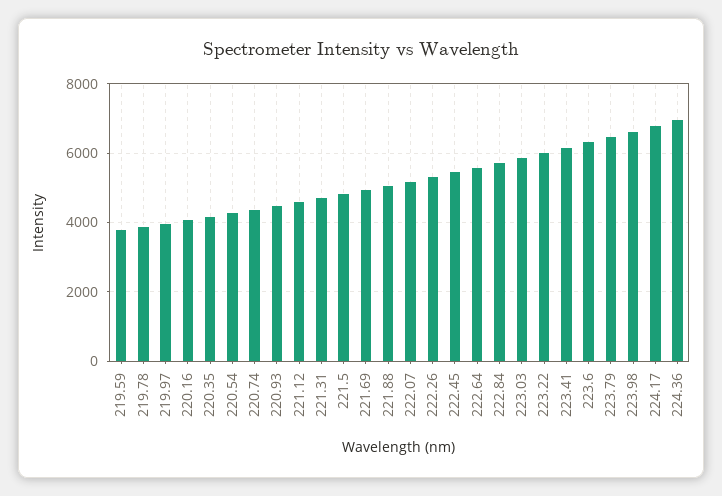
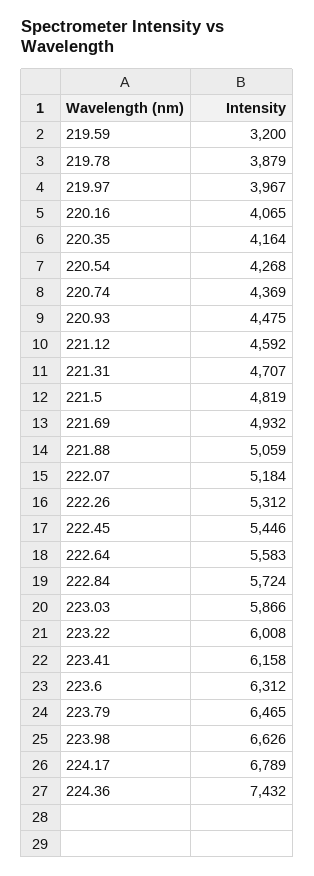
  {
-   "219.59": 3800,
+   "219.59": 3200,
    "219.78": 3879,
    "219.97": 3967,
    "220.16": 4065,
    "220.35": 4164,
    "220.54": 4268,
    "220.74": 4369,
    "220.93": 4475,
    "221.12": 4592,
    "221.31": 4707,
    "221.5": 4819,
    "221.69": 4932,
    "221.88": 5059,
    "222.07": 5184,
    "222.26": 5312,
    "222.45": 5446,
    "222.64": 5583,
    "222.84": 5724,
    "223.03": 5866,
    "223.22": 6008,
    "223.41": 6158,
    "223.6": 6312,
    "223.79": 6465,
    "223.98": 6626,
    "224.17": 6789,
-   "224.36": 7000
+   "224.36": 7432
  }

